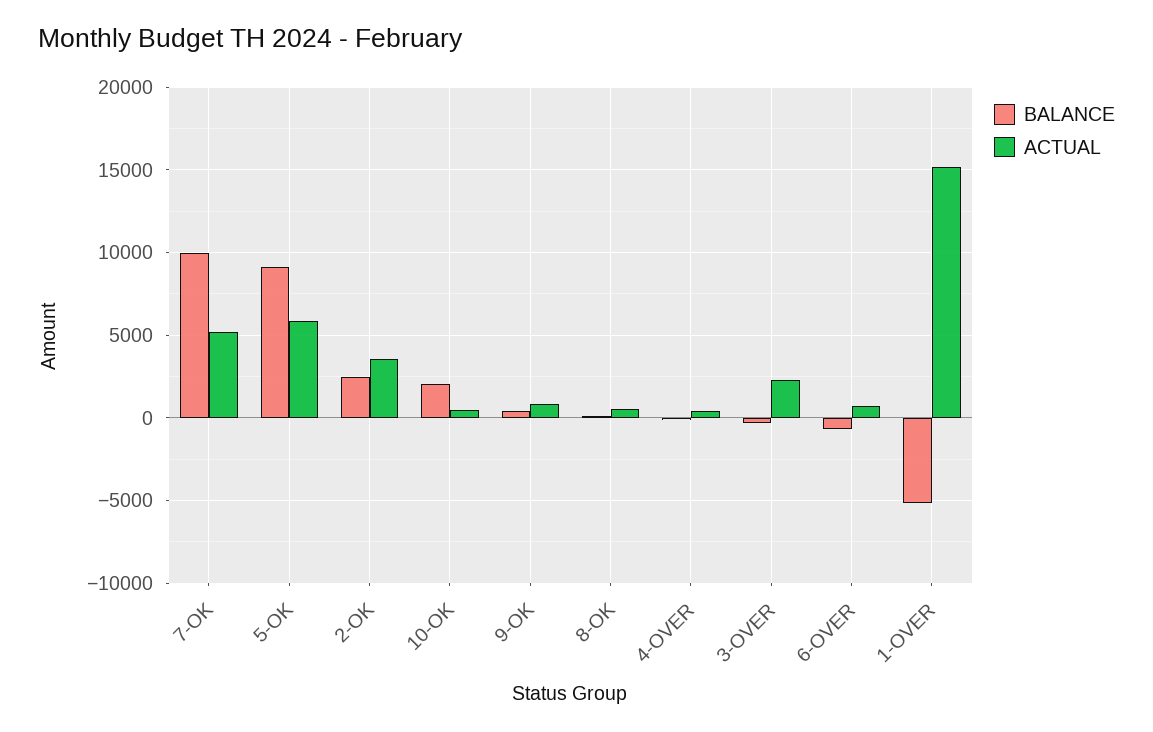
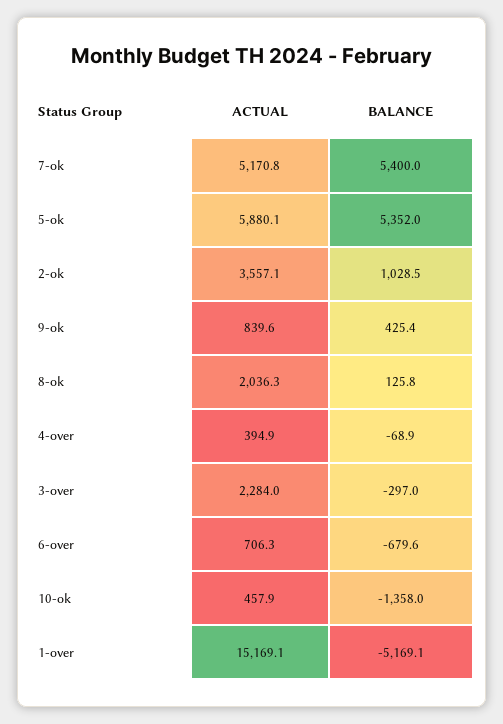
  {
    "BALANCE": {
-     "7-OK": 10000,
+     "7-OK": 5400,
-     "5-OK": 9000,
+     "5-OK": 5352,
-     "2-OK": 2500,
+     "2-OK": 1028.5,
-     "10-OK": 2000,
+     "10-OK": -1358,
      "9-OK": 425.4,
      "8-OK": 125.8,
      "4-OVER": -68.9,
      "3-OVER": -297,
      "6-OVER": -679.6,
      "1-OVER": -5169.1
    },
    "ACTUAL": {
      "7-OK": 5170.8,
      "5-OK": 5880.1,
      "2-OK": 3557.1,
      "10-OK": 457.9,
      "9-OK": 839.6,
-     "8-OK": 500,
+     "8-OK": 2036.3,
      "4-OVER": 394.9,
      "3-OVER": 2284,
      "6-OVER": 706.3,
      "1-OVER": 15169.1
    }
  }

